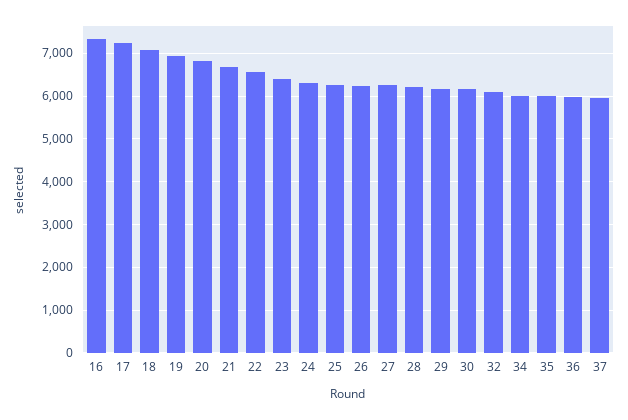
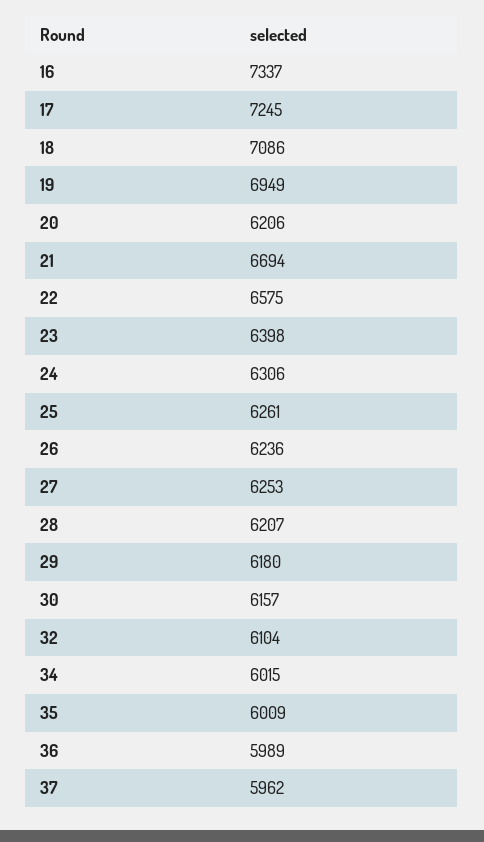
  {
    "16": 7337,
    "17": 7245,
    "18": 7086,
    "19": 6949,
-   "20": 6800,
+   "20": 6206,
    "21": 6694,
    "22": 6575,
    "23": 6398,
    "24": 6306,
    "25": 6261,
    "26": 6236,
    "27": 6253,
    "28": 6207,
    "29": 6180,
    "30": 6157,
    "32": 6104,
    "34": 6015,
    "35": 6009,
    "36": 5989,
    "37": 5962
  }

